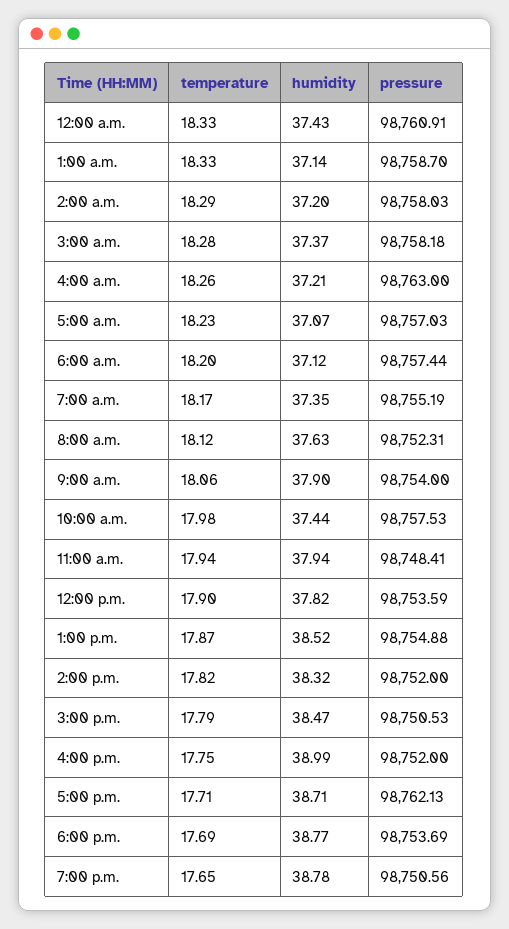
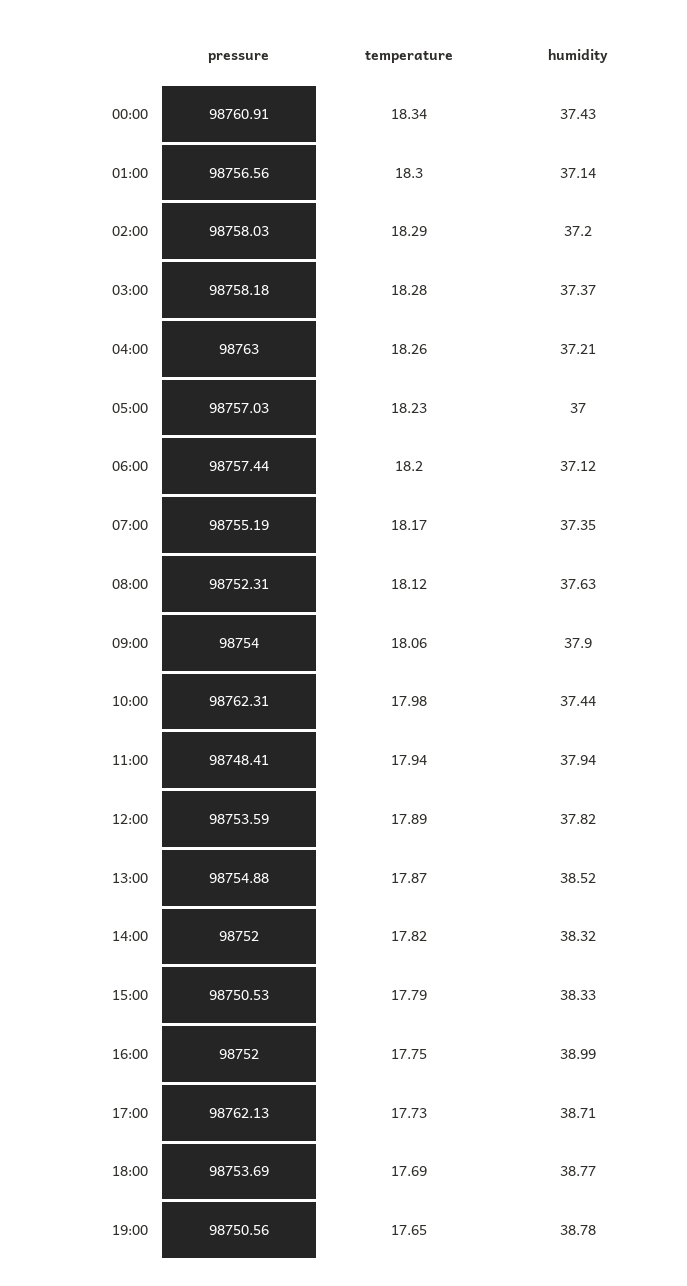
  {
    "temperature": {
-     "12:00 a.m.": 18.33,
+     "12:00 a.m.": 18.34,
-     "1:00 a.m.": 18.33,
+     "1:00 a.m.": 18.3,
      "2:00 a.m.": 18.29,
      "3:00 a.m.": 18.28,
      "4:00 a.m.": 18.26,
      "5:00 a.m.": 18.23,
      "6:00 a.m.": 18.2,
      "7:00 a.m.": 18.17,
      "8:00 a.m.": 18.12,
      "9:00 a.m.": 18.06,
      "10:00 a.m.": 17.98,
      "11:00 a.m.": 17.94,
-     "12:00 p.m.": 17.9,
+     "12:00 p.m.": 17.89,
      "1:00 p.m.": 17.87,
      "2:00 p.m.": 17.82,
      "3:00 p.m.": 17.79,
      "4:00 p.m.": 17.75,
-     "5:00 p.m.": 17.71,
+     "5:00 p.m.": 17.73,
      "6:00 p.m.": 17.69,
      "7:00 p.m.": 17.65
    },
    "humidity": {
      "12:00 a.m.": 37.43,
      "1:00 a.m.": 37.14,
      "2:00 a.m.": 37.2,
      "3:00 a.m.": 37.37,
      "4:00 a.m.": 37.21,
-     "5:00 a.m.": 37.07,
+     "5:00 a.m.": 37,
      "6:00 a.m.": 37.12,
      "7:00 a.m.": 37.35,
      "8:00 a.m.": 37.63,
      "9:00 a.m.": 37.9,
      "10:00 a.m.": 37.44,
      "11:00 a.m.": 37.94,
      "12:00 p.m.": 37.82,
      "1:00 p.m.": 38.52,
      "2:00 p.m.": 38.32,
-     "3:00 p.m.": 38.47,
+     "3:00 p.m.": 38.33,
      "4:00 p.m.": 38.99,
      "5:00 p.m.": 38.71,
      "6:00 p.m.": 38.77,
      "7:00 p.m.": 38.78
    },
    "pressure": {
      "12:00 a.m.": 98760.91,
-     "1:00 a.m.": 98758.7,
+     "1:00 a.m.": 98756.56,
      "2:00 a.m.": 98758.03,
      "3:00 a.m.": 98758.18,
      "4:00 a.m.": 98763,
      "5:00 a.m.": 98757.03,
      "6:00 a.m.": 98757.44,
      "7:00 a.m.": 98755.19,
      "8:00 a.m.": 98752.31,
      "9:00 a.m.": 98754,
-     "10:00 a.m.": 98757.53,
+     "10:00 a.m.": 98762.31,
      "11:00 a.m.": 98748.41,
      "12:00 p.m.": 98753.59,
      "1:00 p.m.": 98754.88,
      "2:00 p.m.": 98752,
      "3:00 p.m.": 98750.53,
      "4:00 p.m.": 98752,
      "5:00 p.m.": 98762.13,
      "6:00 p.m.": 98753.69,
      "7:00 p.m.": 98750.56
    }
  }

